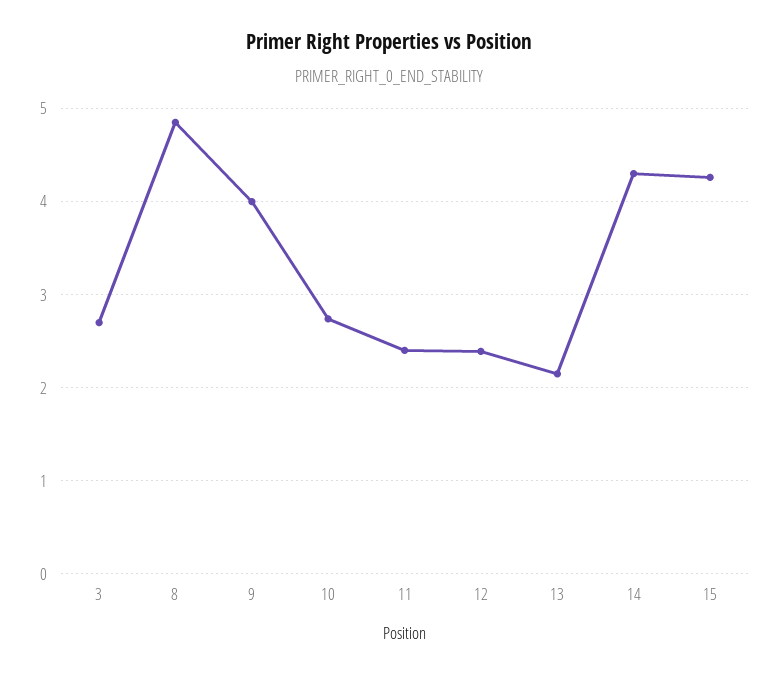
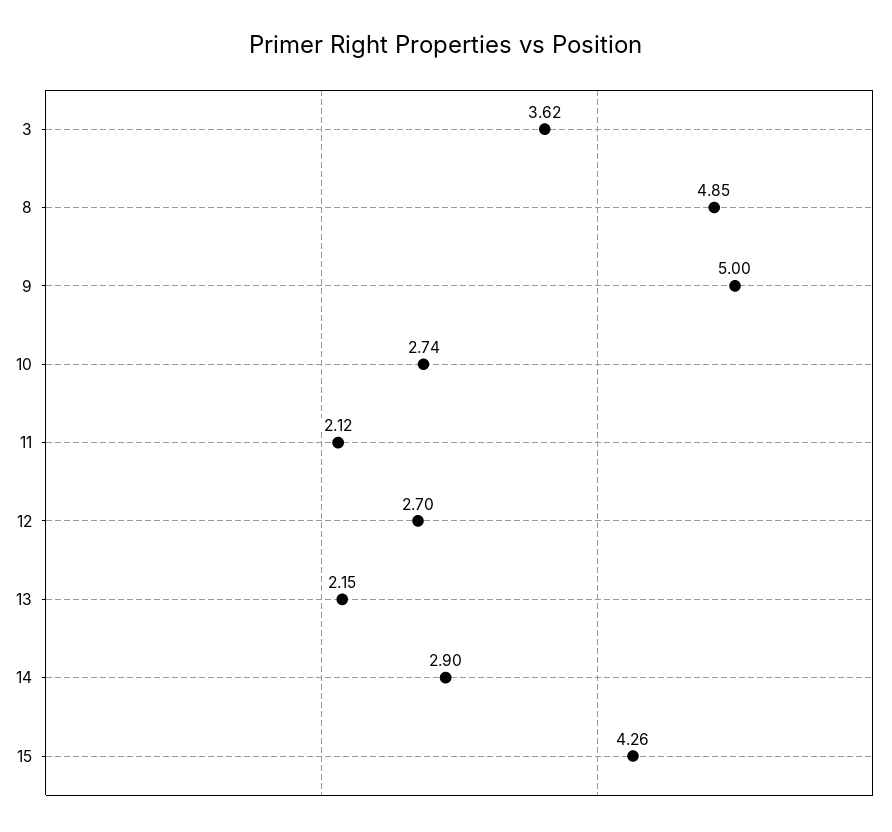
  {
-   "3": 2.7,
+   "3": 3.62,
    "8": 4.85,
-   "9": 4,
+   "9": 5,
    "10": 2.74,
-   "11": 2.4,
+   "11": 2.12,
-   "12": 2.4,
+   "12": 2.7,
    "13": 2.15,
-   "14": 4.3,
+   "14": 2.9,
    "15": 4.26
  }

